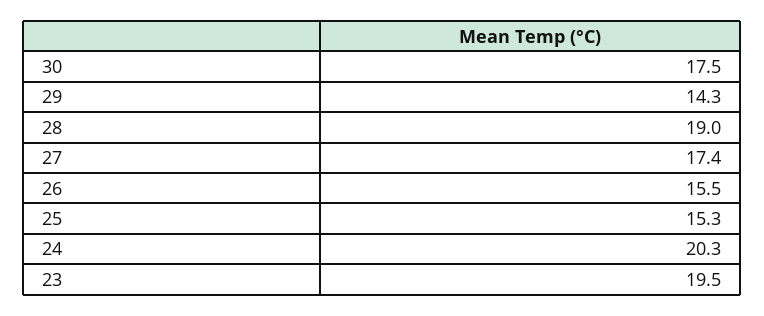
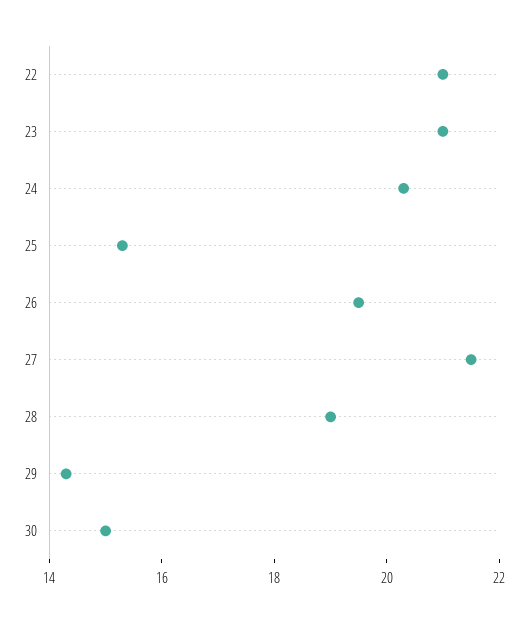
  {
-   "30": 17.5,
+   "30": 15,
    "29": 14.3,
    "28": 19,
-   "27": 17.4,
+   "27": 21.5,
-   "26": 15.5,
+   "26": 19.5,
    "25": 15.3,
    "24": 20.3,
-   "23": 19.5
+   "23": 21,
+   "22": 21
  }

